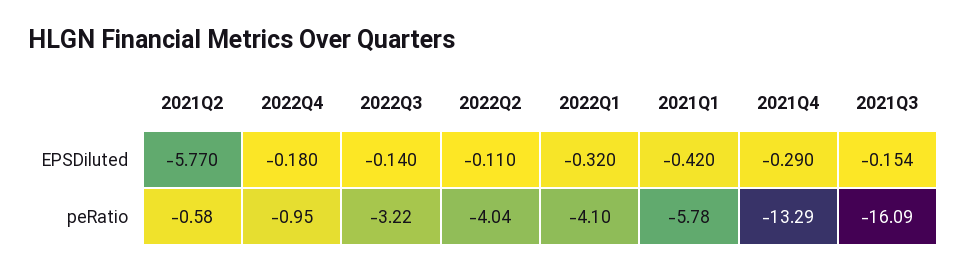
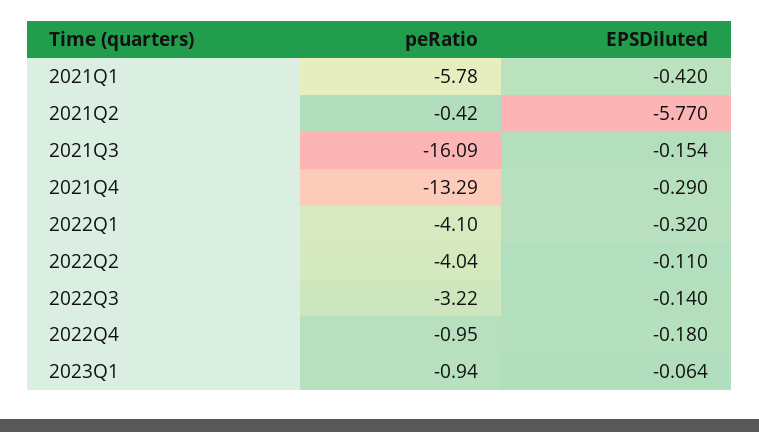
  {
    "2021Q2": {
      "EPSDiluted": -5.77,
-     "peRatio": -0.58
+     "peRatio": -0.42
    },
    "2022Q4": {
      "EPSDiluted": -0.18,
      "peRatio": -0.95
    },
    "2022Q3": {
      "EPSDiluted": -0.14,
      "peRatio": -3.22
    },
    "2022Q2": {
      "EPSDiluted": -0.11,
      "peRatio": -4.04
    },
    "2022Q1": {
      "EPSDiluted": -0.32,
      "peRatio": -4.1
    },
    "2021Q1": {
      "EPSDiluted": -0.42,
      "peRatio": -5.78
    },
    "2021Q4": {
      "EPSDiluted": -0.29,
      "peRatio": -13.29
    },
    "2021Q3": {
      "EPSDiluted": -0.154,
      "peRatio": -16.09
-   }
+   },
+   "2023Q1": {
+     "peRatio": -0.94,
+     "EPSDiluted": -0.064
+   }
  }

